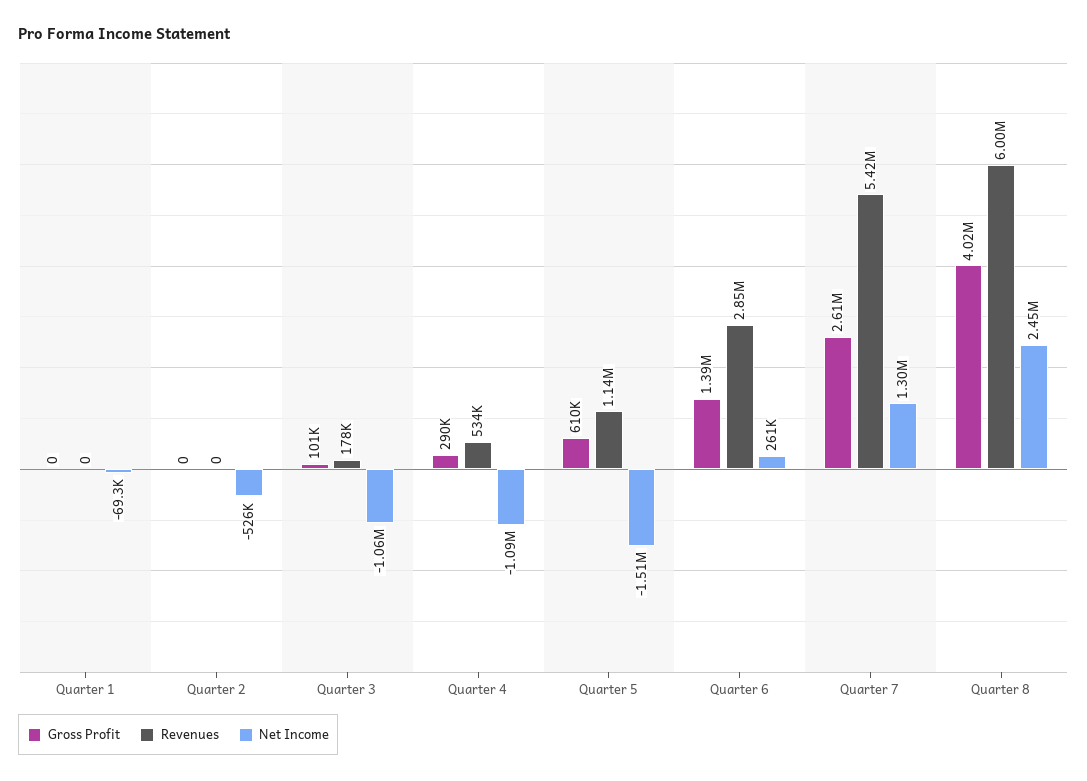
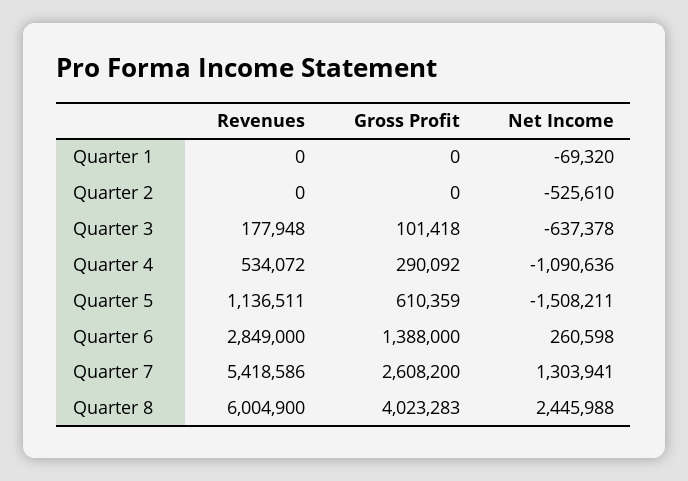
  {
    "Gross Profit": {
      "Quarter 1": 0,
      "Quarter 2": 0,
      "Quarter 3": 101418,
      "Quarter 4": 290092,
      "Quarter 5": 610359,
      "Quarter 6": 1388000,
      "Quarter 7": 2608200,
      "Quarter 8": 4023283
    },
    "Revenues": {
      "Quarter 1": 0,
      "Quarter 2": 0,
      "Quarter 3": 177948,
      "Quarter 4": 534072,
      "Quarter 5": 1136511,
      "Quarter 6": 2849000,
      "Quarter 7": 5418586,
      "Quarter 8": 6004900
    },
    "Net Income": {
      "Quarter 1": -69320,
      "Quarter 2": -525610,
-     "Quarter 3": -1060000,
+     "Quarter 3": -637378,
      "Quarter 4": -1090636,
      "Quarter 5": -1508211,
      "Quarter 6": 260598,
      "Quarter 7": 1303941,
      "Quarter 8": 2445988
    }
  }

